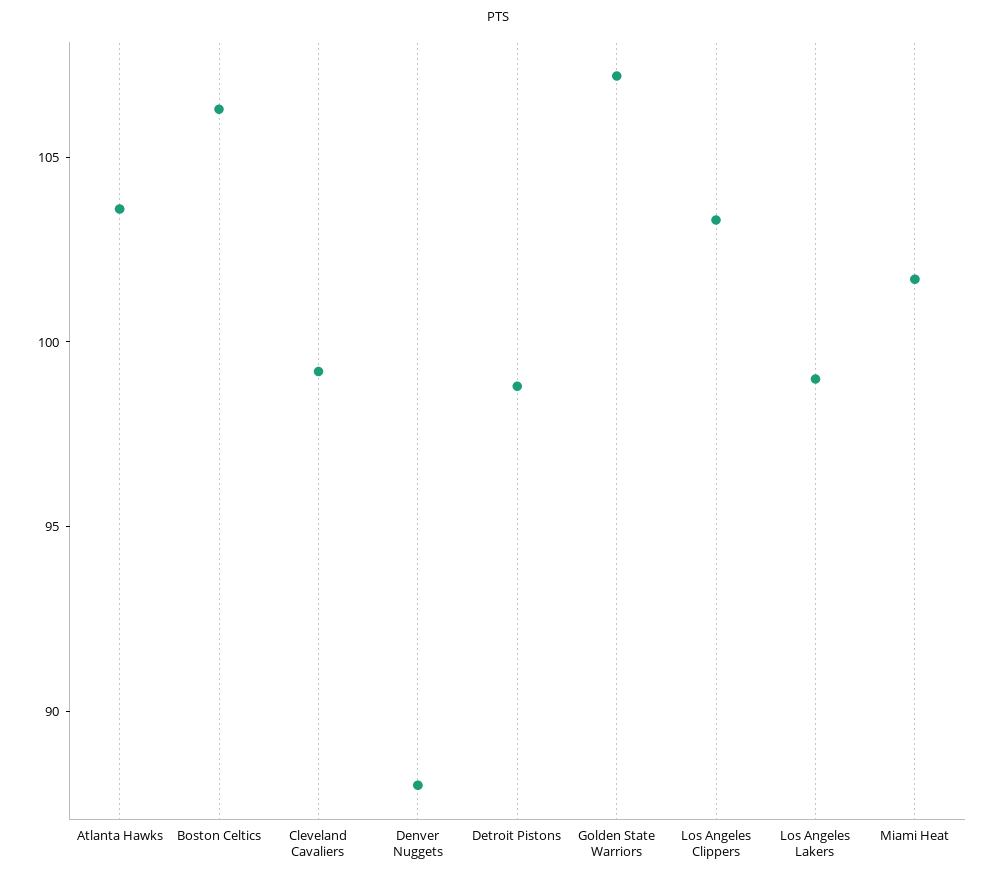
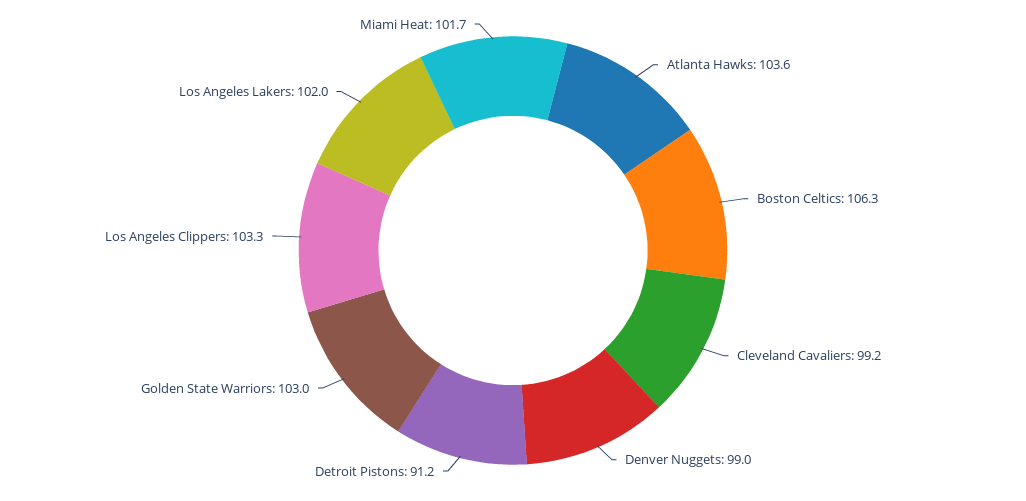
  {
    "Atlanta Hawks": 103.6,
    "Boston Celtics": 106.3,
    "Cleveland Cavaliers": 99.2,
-   "Denver Nuggets": 88,
+   "Denver Nuggets": 99,
-   "Detroit Pistons": 99,
+   "Detroit Pistons": 91.2,
-   "Golden State Warriors": 107,
+   "Golden State Warriors": 103,
    "Los Angeles Clippers": 103.3,
-   "Los Angeles Lakers": 99,
+   "Los Angeles Lakers": 102,
    "Miami Heat": 101.7
  }

